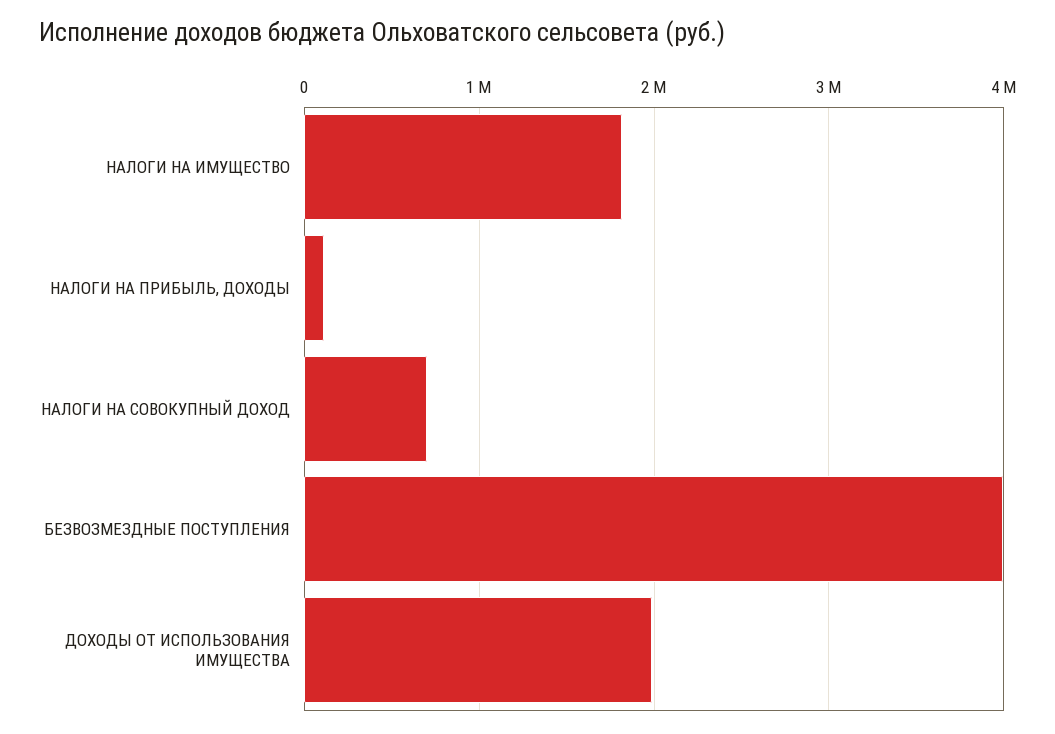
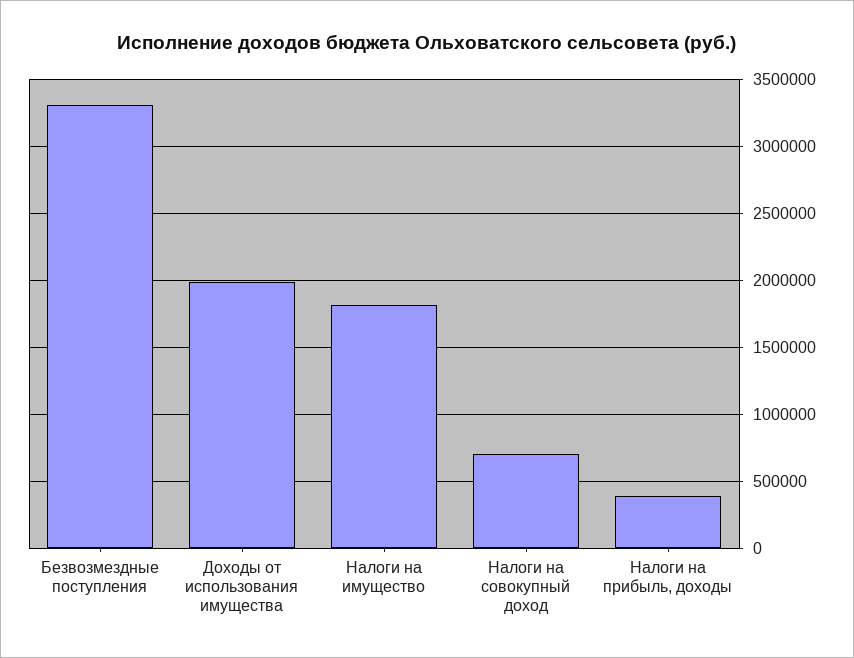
  {
    "НАЛОГИ НА ИМУЩЕСТВО": 1800000,
-   "НАЛОГИ НА ПРИБЫЛЬ, ДОХОДЫ": 100000,
+   "НАЛОГИ НА ПРИБЫЛЬ, ДОХОДЫ": 400000,
    "НАЛОГИ НА СОВОКУПНЫЙ ДОХОД": 700000,
-   "БЕЗВОЗМЕЗДНЫЕ ПОСТУПЛЕНИЯ": 4000000,
+   "БЕЗВОЗМЕЗДНЫЕ ПОСТУПЛЕНИЯ": 3300000,
    "ДОХОДЫ ОТ ИСПОЛЬЗОВАНИЯ ИМУЩЕСТВА": 2000000
  }

